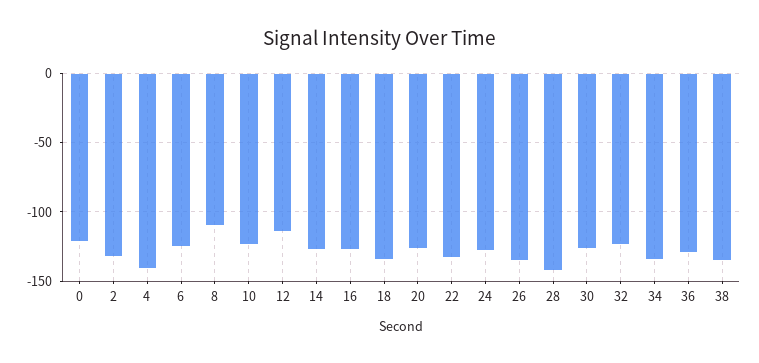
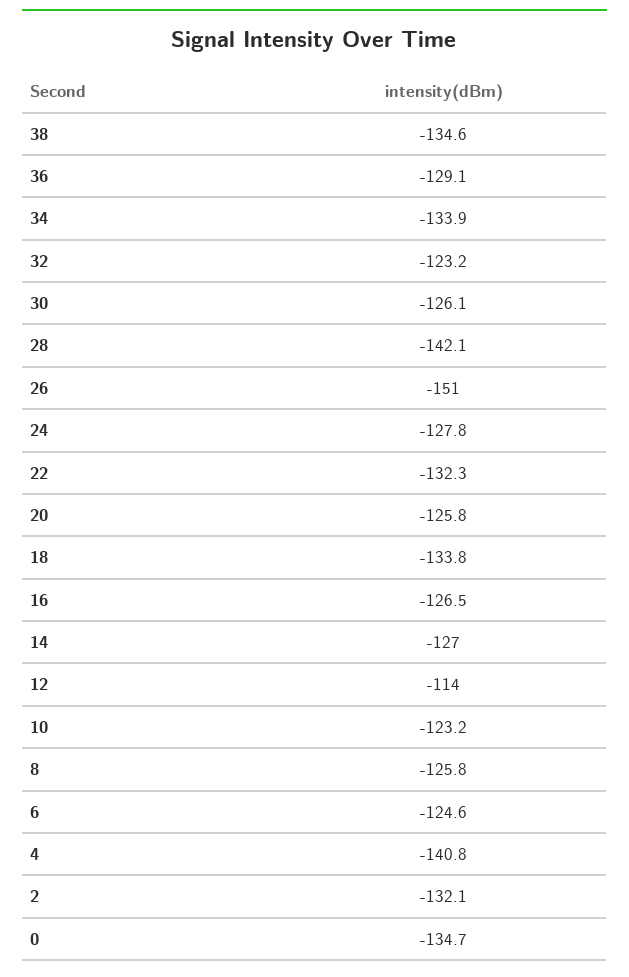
  {
-   "0": -120,
+   "0": -134.7,
    "2": -132.1,
    "4": -140.8,
    "6": -124.6,
-   "8": -110,
+   "8": -125.8,
    "10": -123.2,
    "12": -114,
    "14": -127,
    "16": -126.5,
    "18": -133.8,
    "20": -125.8,
    "22": -132.3,
    "24": -127.8,
-   "26": -135,
+   "26": -151,
    "28": -142.1,
    "30": -126.1,
    "32": -123.2,
    "34": -133.9,
    "36": -129.1,
    "38": -134.6
  }

